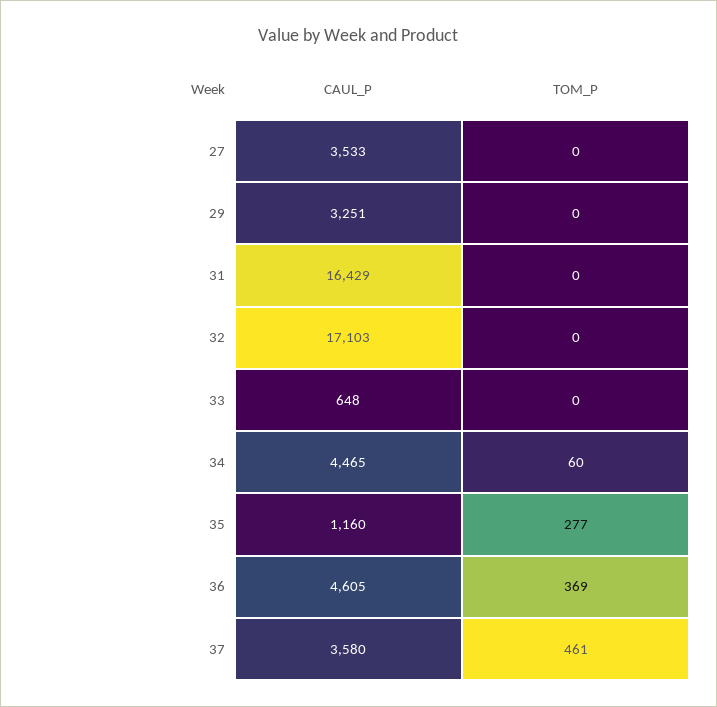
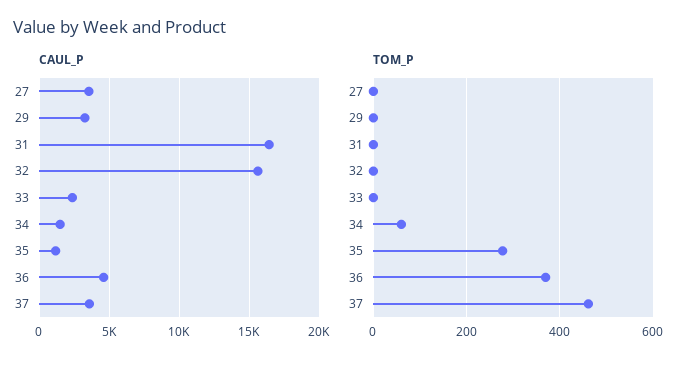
  {
    "CAUL_P": {
      "27": 3533,
      "29": 3251,
      "31": 16429,
-     "32": 17103,
+     "32": 15500,
-     "33": 648,
+     "33": 2500,
-     "34": 4465,
+     "34": 1500,
      "35": 1160,
      "36": 4605,
      "37": 3580
    },
    "TOM_P": {
      "27": 0,
      "29": 0,
      "31": 0,
      "32": 0,
      "33": 0,
      "34": 60,
      "35": 277,
      "36": 369,
      "37": 461
    }
  }

